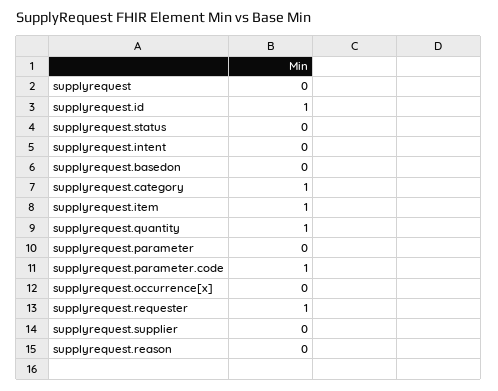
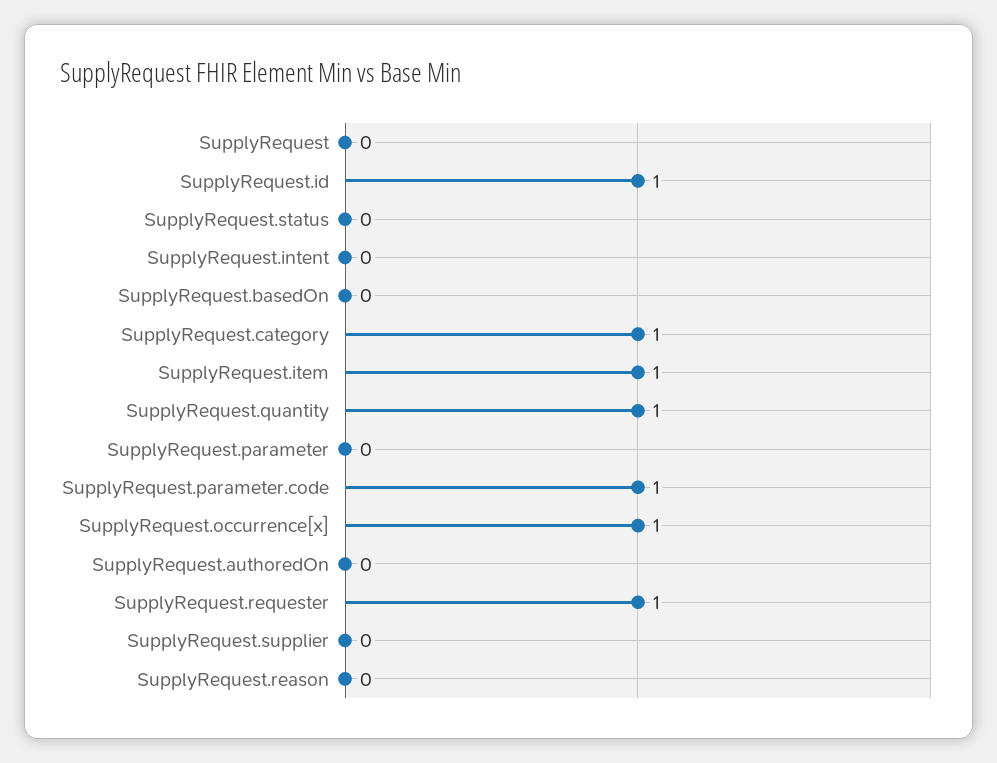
  {
    "supplyrequest": 0,
    "supplyrequest.id": 1,
    "supplyrequest.status": 0,
    "supplyrequest.intent": 0,
    "supplyrequest.basedon": 0,
    "supplyrequest.category": 1,
    "supplyrequest.item": 1,
    "supplyrequest.quantity": 1,
    "supplyrequest.parameter": 0,
    "supplyrequest.parameter.code": 1,
-   "supplyrequest.occurrence[x]": 0,
+   "supplyrequest.occurrence[x]": 1,
    "supplyrequest.requester": 1,
    "supplyrequest.supplier": 0,
-   "supplyrequest.reason": 0
+   "supplyrequest.reason": 0,
+   "SupplyRequest.authoredOn": 0
  }

